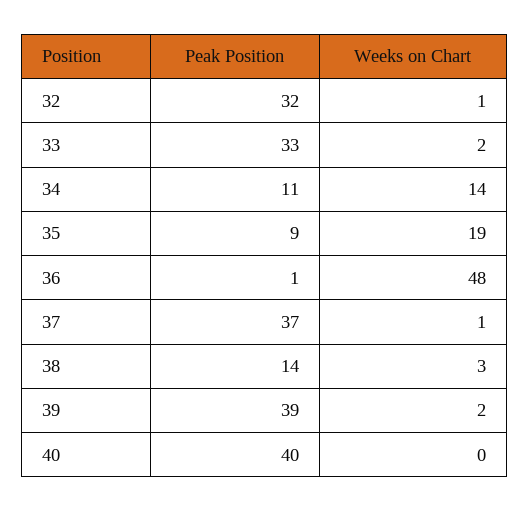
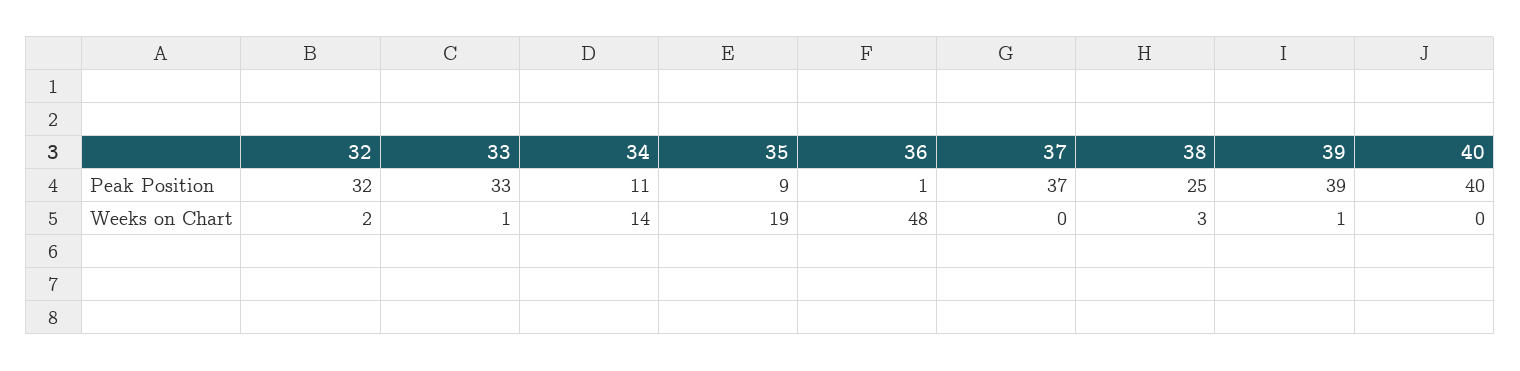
  {
    "Peak Position": {
      "32": 32,
      "33": 33,
      "34": 11,
      "35": 9,
      "36": 1,
      "37": 37,
-     "38": 14,
+     "38": 25,
      "39": 39,
      "40": 40
    },
    "Weeks on Chart": {
-     "32": 1,
+     "32": 2,
-     "33": 2,
+     "33": 1,
      "34": 14,
      "35": 19,
      "36": 48,
-     "37": 1,
+     "37": 0,
      "38": 3,
-     "39": 2,
+     "39": 1,
      "40": 0
    }
  }

